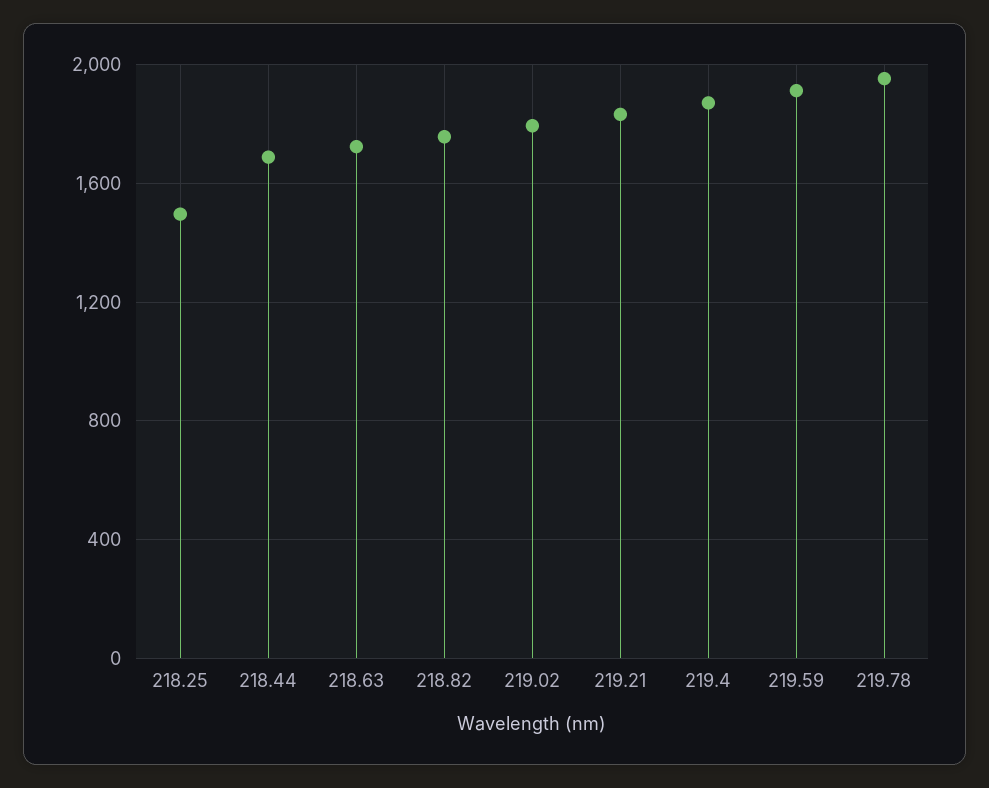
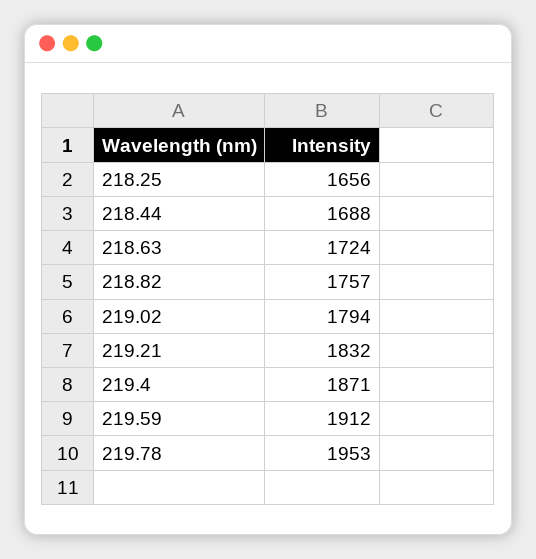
  {
-   "218.25": 1500,
+   "218.25": 1656,
    "218.44": 1688,
    "218.63": 1724,
    "218.82": 1757,
    "219.02": 1794,
    "219.21": 1832,
    "219.4": 1871,
    "219.59": 1912,
    "219.78": 1953
  }

